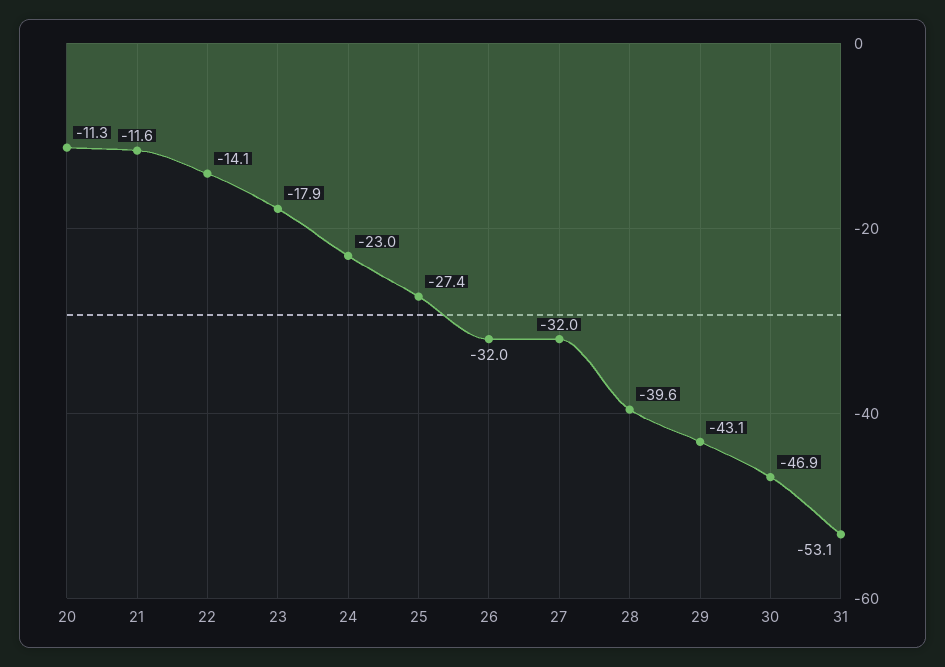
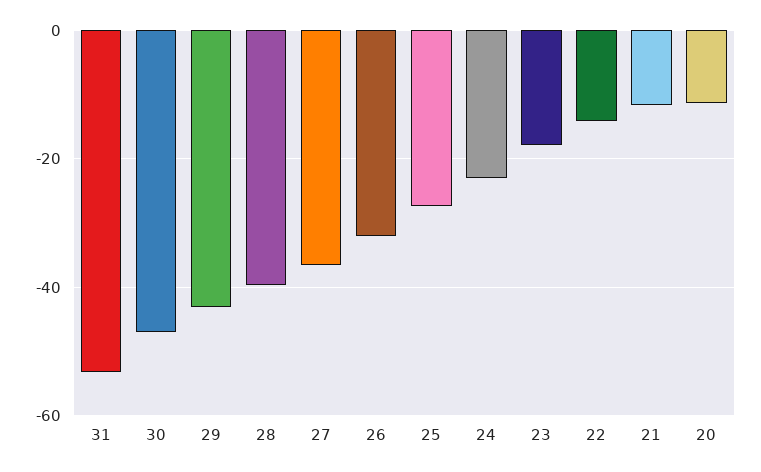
  {
    "20": -11.3,
    "21": -11.6,
    "22": -14.1,
    "23": -17.9,
    "24": -23,
    "25": -27.4,
    "26": -32,
-   "27": -32,
+   "27": -36,
    "28": -39.6,
    "29": -43.1,
    "30": -46.9,
    "31": -53.1
  }

